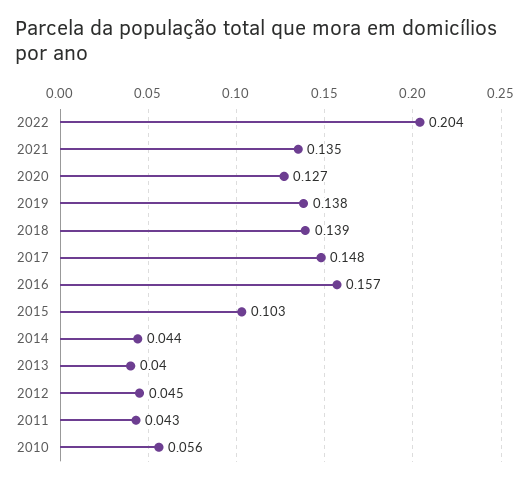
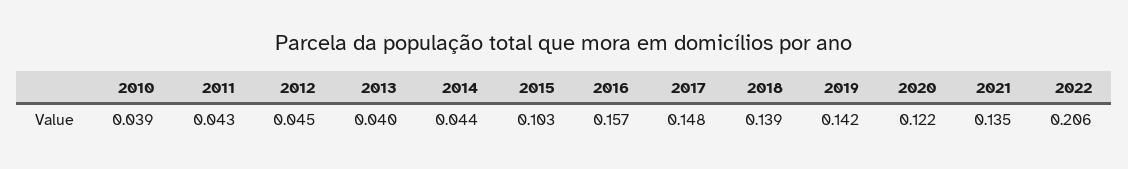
  {
-   "2022": 0.204,
+   "2022": 0.206,
    "2021": 0.135,
-   "2020": 0.127,
+   "2020": 0.122,
-   "2019": 0.138,
+   "2019": 0.142,
    "2018": 0.139,
    "2017": 0.148,
    "2016": 0.157,
    "2015": 0.103,
    "2014": 0.044,
    "2013": 0.04,
    "2012": 0.045,
    "2011": 0.043,
-   "2010": 0.056
+   "2010": 0.039
  }

